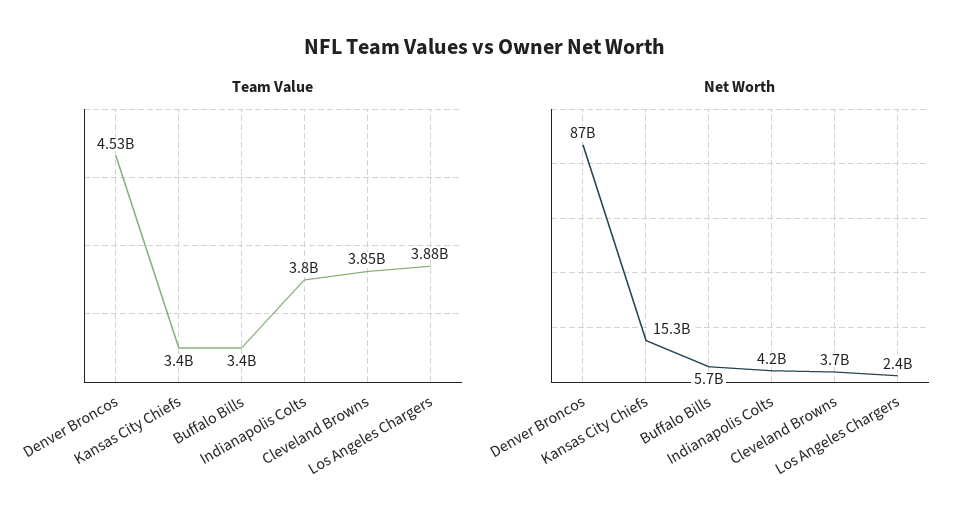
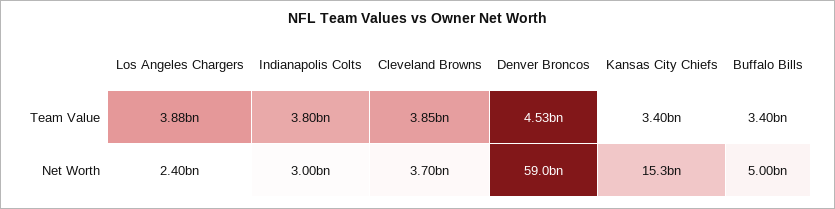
  {
    "Team Value": {
      "Denver Broncos": 4530000000,
      "Kansas City Chiefs": 3400000000,
      "Buffalo Bills": 3400000000,
      "Indianapolis Colts": 3800000000,
      "Cleveland Browns": 3850000000,
      "Los Angeles Chargers": 3880000000
    },
    "Net Worth": {
-     "Denver Broncos": 87000000000,
+     "Denver Broncos": 59000000000,
      "Kansas City Chiefs": 15300000000,
-     "Buffalo Bills": 5700000000,
+     "Buffalo Bills": 5000000000,
-     "Indianapolis Colts": 4200000000,
+     "Indianapolis Colts": 3000000000,
      "Cleveland Browns": 3700000000,
      "Los Angeles Chargers": 2400000000
    }
  }

